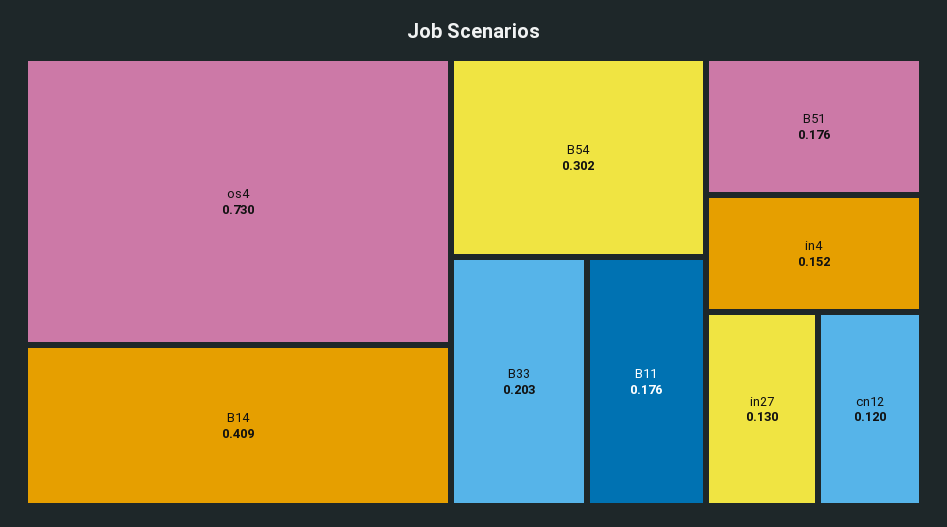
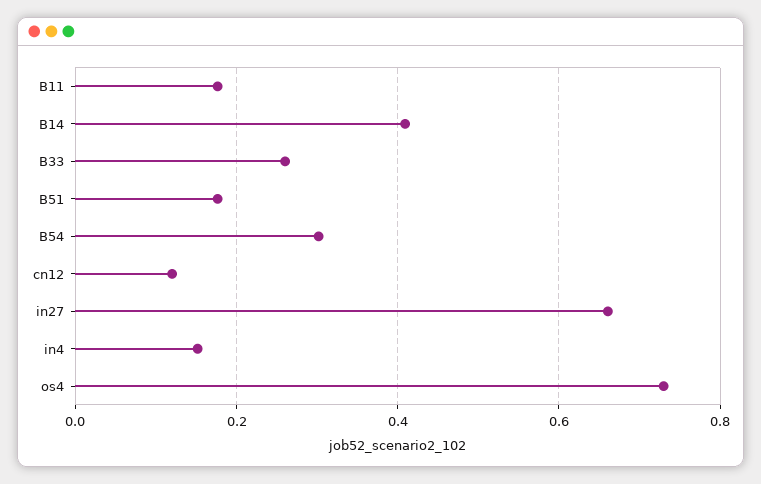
  {
    "os4": 0.73,
    "B14": 0.409,
    "B54": 0.302,
-   "B33": 0.203,
+   "B33": 0.26,
    "B11": 0.176,
    "B51": 0.176,
    "in4": 0.152,
-   "in27": 0.13,
+   "in27": 0.66,
    "cn12": 0.12
  }

